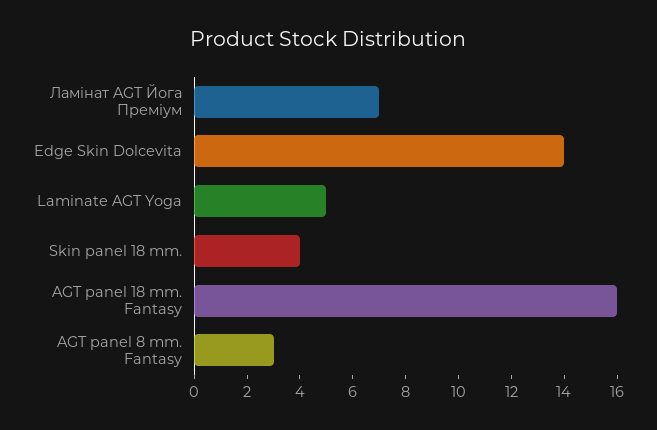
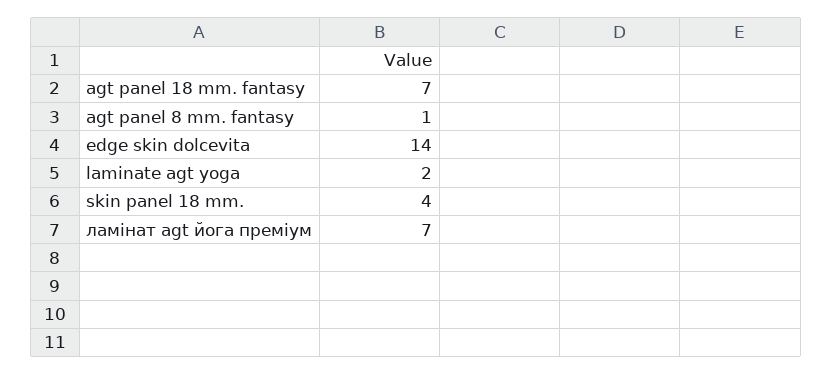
  {
    "Ламінат AGT Йога Преміум": 7,
    "Edge Skin Dolcevita": 14,
-   "Laminate AGT Yoga": 5,
+   "Laminate AGT Yoga": 2,
    "Skin panel 18 mm.": 4,
-   "AGT panel 18 mm. Fantasy": 16,
+   "AGT panel 18 mm. Fantasy": 7,
-   "AGT panel 8 mm. Fantasy": 3
+   "AGT panel 8 mm. Fantasy": 1
  }

